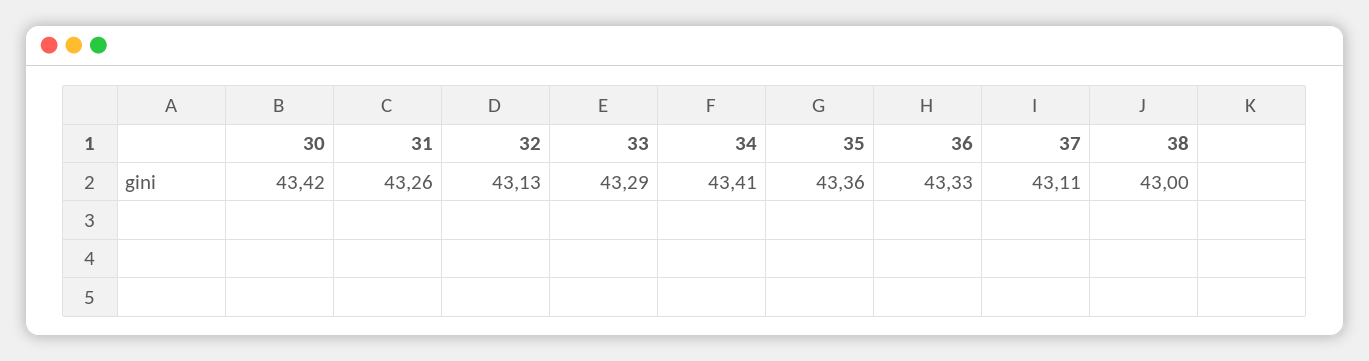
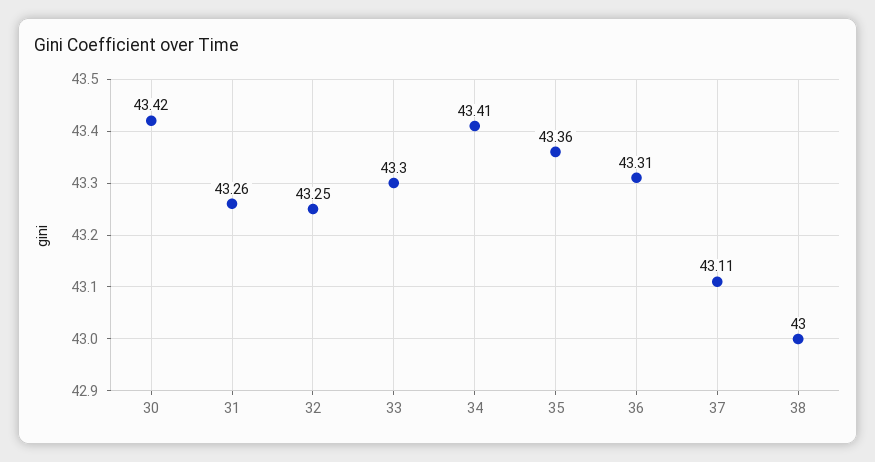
  {
    "30": 43.42,
    "31": 43.26,
-   "32": 43.13,
+   "32": 43.25,
-   "33": 43.29,
+   "33": 43.3,
    "34": 43.41,
    "35": 43.36,
-   "36": 43.33,
+   "36": 43.31,
    "37": 43.11,
    "38": 43
  }

